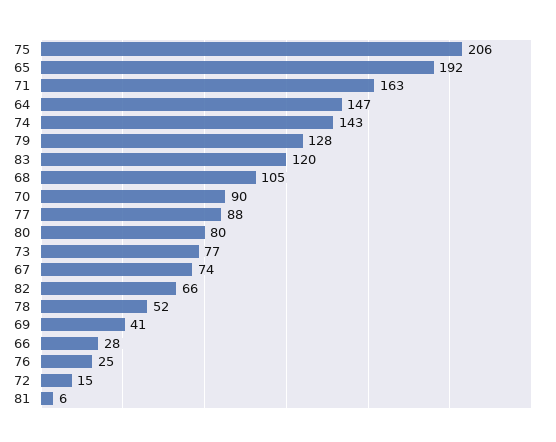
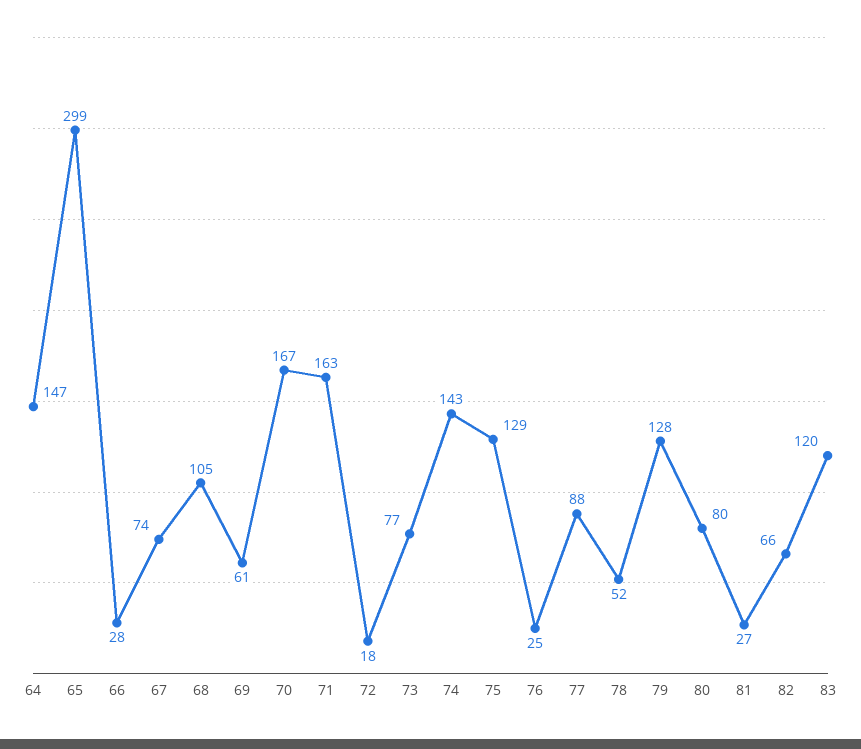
  {
-   "75": 206,
+   "75": 129,
-   "65": 192,
+   "65": 299,
    "71": 163,
    "64": 147,
    "74": 143,
    "79": 128,
    "83": 120,
    "68": 105,
-   "70": 90,
+   "70": 167,
    "77": 88,
    "80": 80,
    "73": 77,
    "67": 74,
    "82": 66,
    "78": 52,
-   "69": 41,
+   "69": 61,
    "66": 28,
    "76": 25,
-   "72": 15,
+   "72": 18,
-   "81": 6
+   "81": 27
  }

